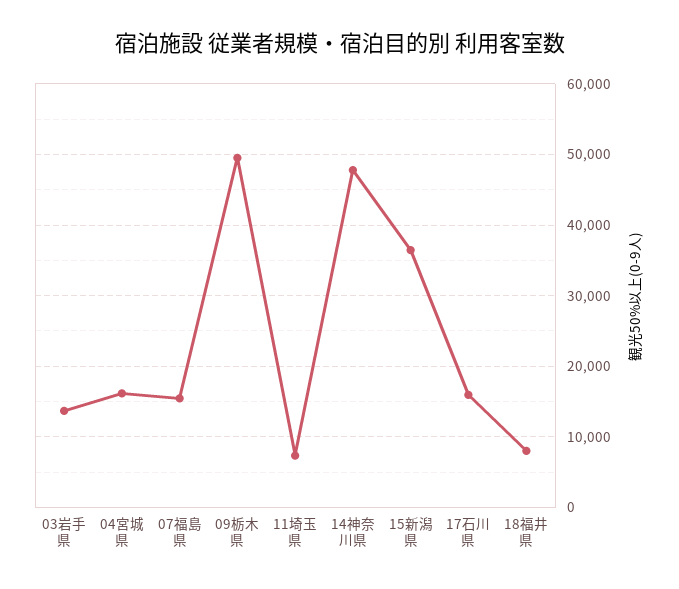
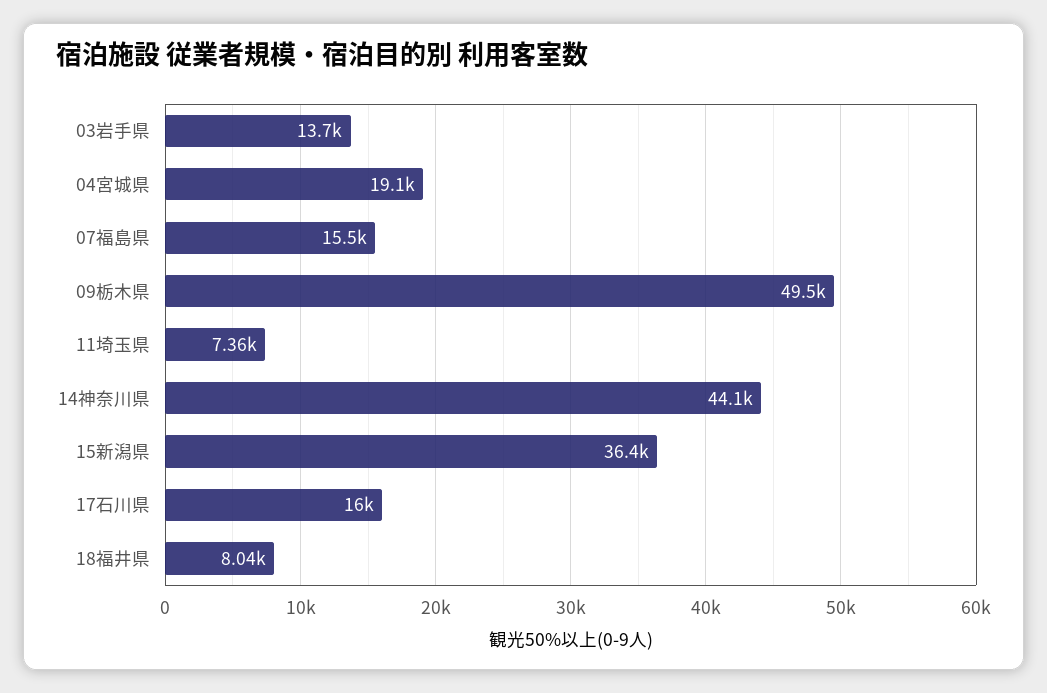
  {
    "03岩手県": 13700,
-   "04宮城県": 16000,
+   "04宮城県": 19100,
    "07福島県": 15500,
    "09栃木県": 49500,
    "11埼玉県": 7360,
-   "14神奈川県": 48000,
+   "14神奈川県": 44100,
    "15新潟県": 36400,
    "17石川県": 16000,
    "18福井県": 8040
  }

